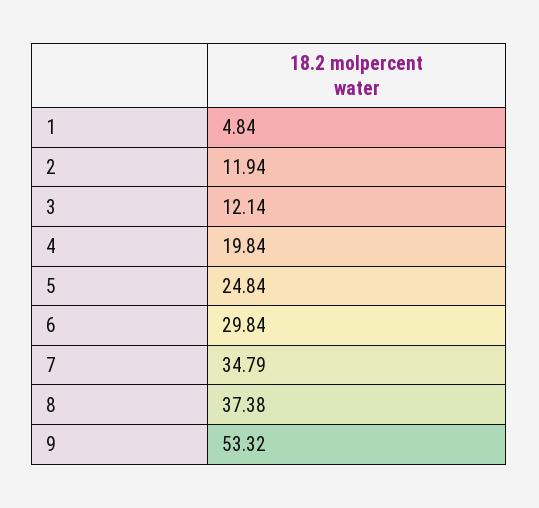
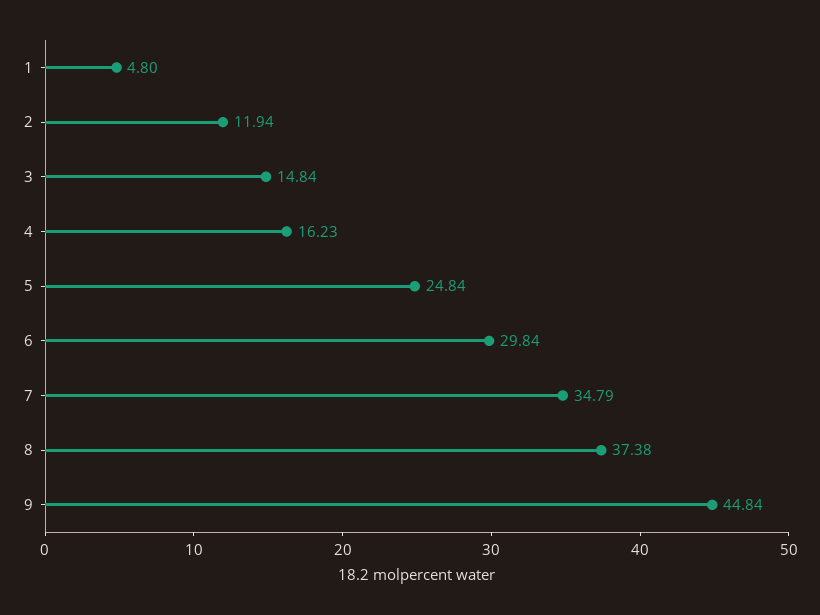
  {
-   "1": 4.84,
+   "1": 4.8,
    "2": 11.94,
-   "3": 12.14,
+   "3": 14.84,
-   "4": 19.84,
+   "4": 16.23,
    "5": 24.84,
    "6": 29.84,
    "7": 34.79,
    "8": 37.38,
-   "9": 53.32
+   "9": 44.84
  }

